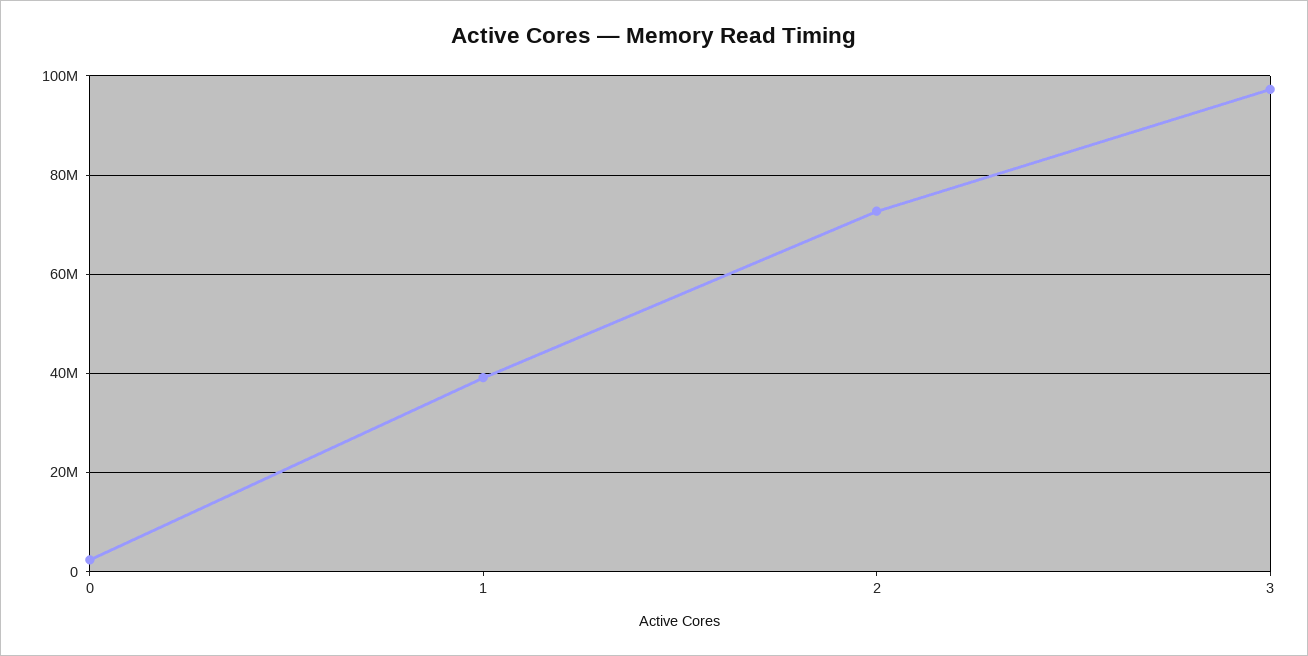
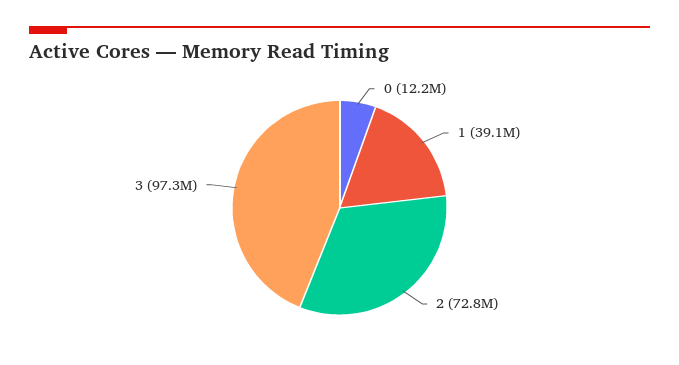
  {
-   "0": 2000000,
+   "0": 12200000,
    "1": 39100000,
    "2": 72800000,
    "3": 97300000
  }

